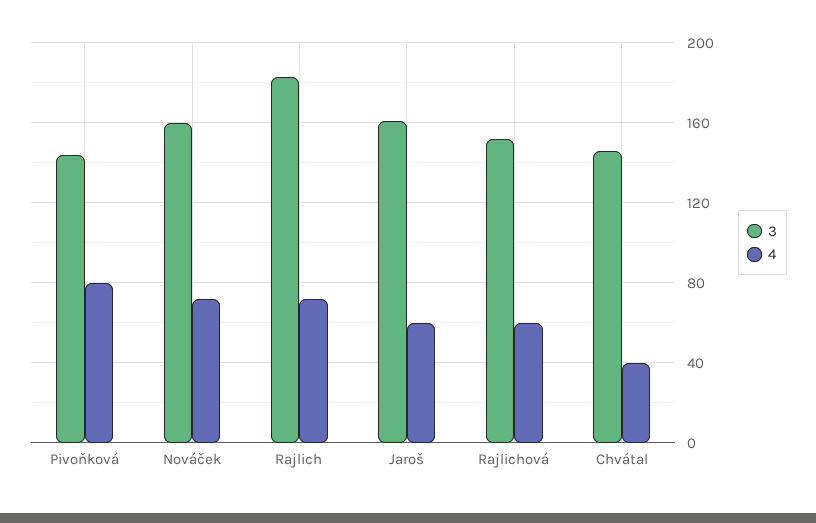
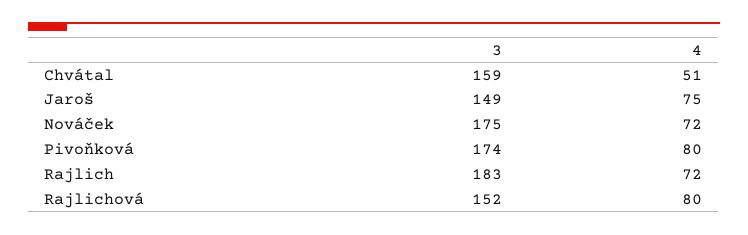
  {
    "3": {
-     "Pivoňková": 145,
+     "Pivoňková": 174,
-     "Nováček": 160,
+     "Nováček": 175,
      "Rajlich": 183,
-     "Jaroš": 160,
+     "Jaroš": 149,
      "Rajlichová": 152,
-     "Chvátal": 145
+     "Chvátal": 159
    },
    "4": {
      "Pivoňková": 80,
      "Nováček": 72,
      "Rajlich": 72,
-     "Jaroš": 60,
+     "Jaroš": 75,
-     "Rajlichová": 60,
+     "Rajlichová": 80,
-     "Chvátal": 40
+     "Chvátal": 51
    }
  }

